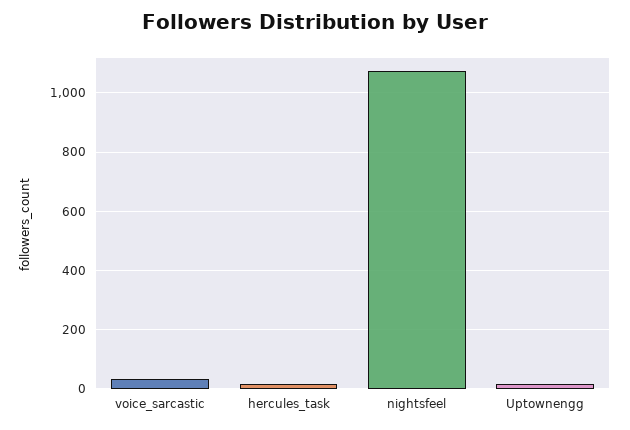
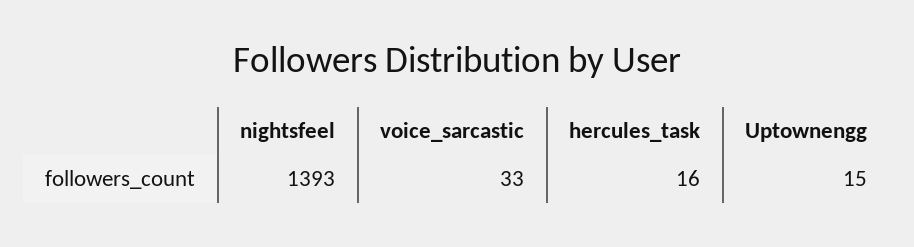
  {
    "voice_sarcastic": 33,
    "hercules_task": 16,
-   "nightsfeel": 1075,
+   "nightsfeel": 1393,
    "Uptownengg": 15
  }

